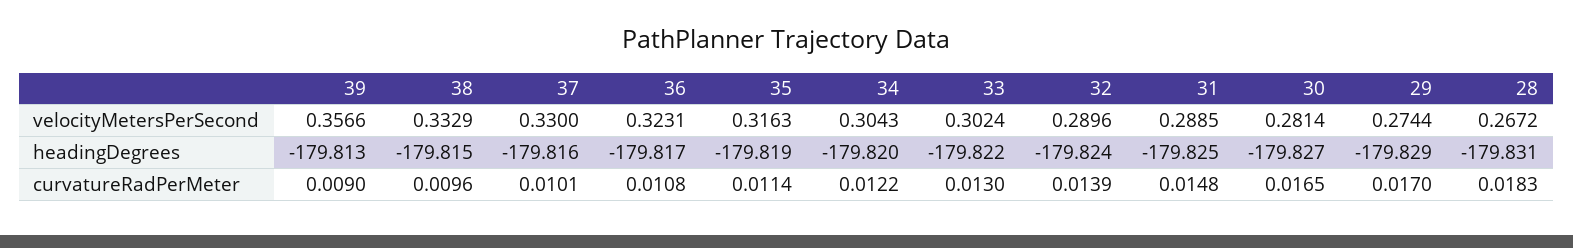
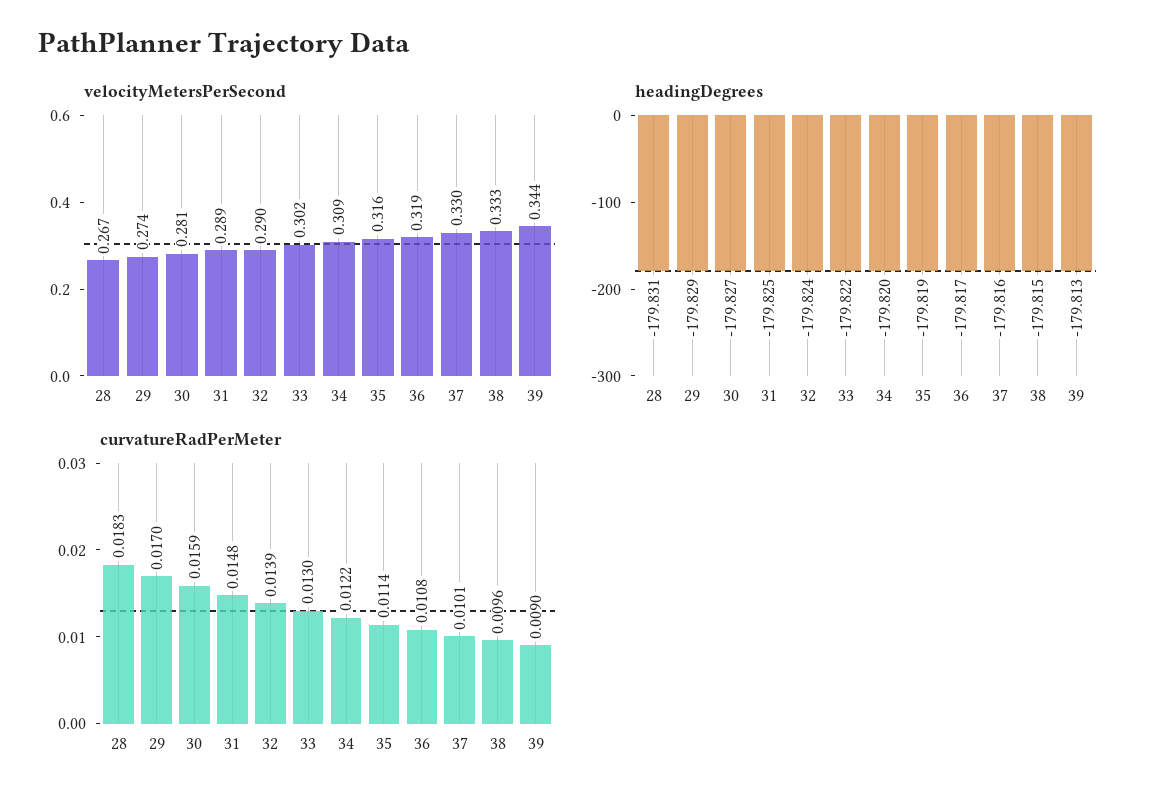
  {
    "velocityMetersPerSecond": {
-     "39": 0.3566,
+     "39": 0.344,
      "38": 0.3329,
      "37": 0.33,
-     "36": 0.3231,
+     "36": 0.319,
      "35": 0.3163,
-     "34": 0.3043,
+     "34": 0.309,
      "33": 0.3024,
      "32": 0.2896,
      "31": 0.2885,
      "30": 0.2814,
      "29": 0.2744,
      "28": 0.2672
    },
    "headingDegrees": {
      "39": -179.813,
      "38": -179.815,
      "37": -179.816,
      "36": -179.817,
      "35": -179.819,
      "34": -179.82,
      "33": -179.822,
      "32": -179.824,
      "31": -179.825,
      "30": -179.827,
      "29": -179.829,
      "28": -179.831
    },
    "curvatureRadPerMeter": {
      "39": 0.009,
      "38": 0.0096,
      "37": 0.0101,
      "36": 0.0108,
      "35": 0.0114,
      "34": 0.0122,
      "33": 0.013,
      "32": 0.0139,
      "31": 0.0148,
-     "30": 0.0165,
+     "30": 0.0159,
      "29": 0.017,
      "28": 0.0183
    }
  }

